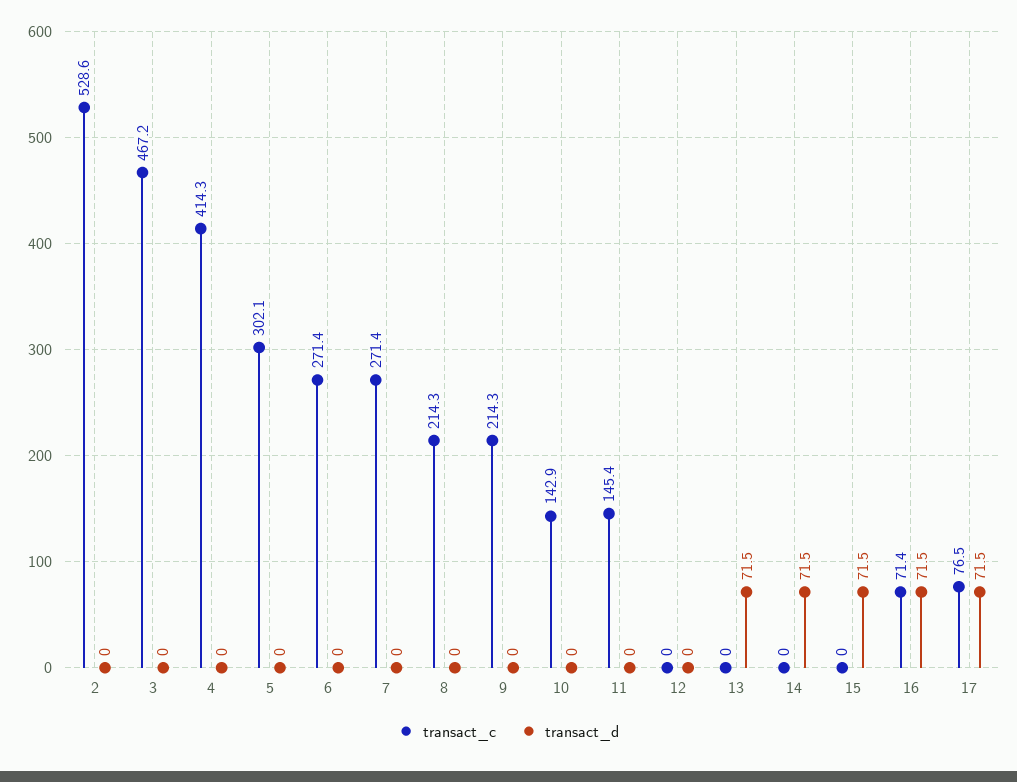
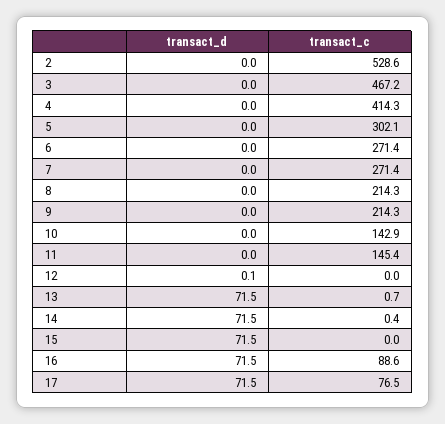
  {
    "transact_c": {
      "2": 528.6,
      "3": 467.2,
      "4": 414.3,
      "5": 302.1,
      "6": 271.4,
      "7": 271.4,
      "8": 214.3,
      "9": 214.3,
      "10": 142.9,
      "11": 145.4,
      "12": 0,
-     "13": 0,
+     "13": 0.7,
-     "14": 0,
+     "14": 0.4,
      "15": 0,
-     "16": 71.4,
+     "16": 88.6,
      "17": 76.5
    },
    "transact_d": {
      "2": 0,
      "3": 0,
      "4": 0,
      "5": 0,
      "6": 0,
      "7": 0,
      "8": 0,
      "9": 0,
      "10": 0,
      "11": 0,
-     "12": 0,
+     "12": 0.1,
      "13": 71.5,
      "14": 71.5,
      "15": 71.5,
      "16": 71.5,
      "17": 71.5
    }
  }

